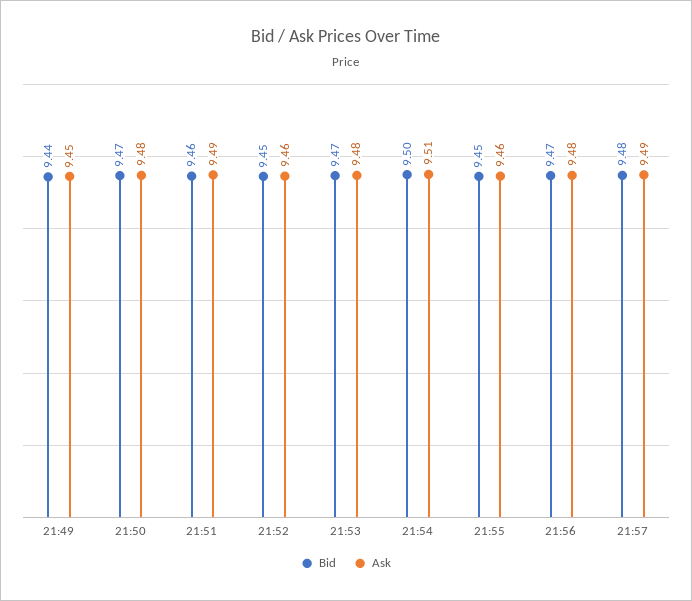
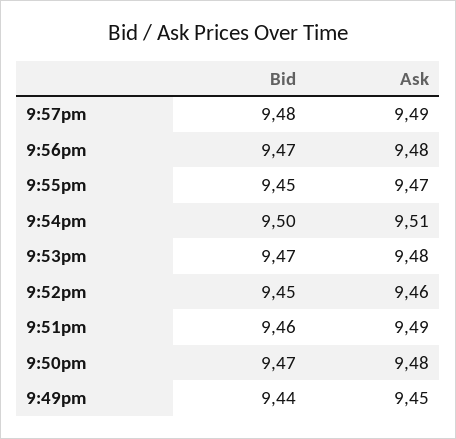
  {
    "Bid": {
      "21:49": 9.44,
      "21:50": 9.47,
      "21:51": 9.46,
      "21:52": 9.45,
      "21:53": 9.47,
      "21:54": 9.5,
      "21:55": 9.45,
      "21:56": 9.47,
      "21:57": 9.48
    },
    "Ask": {
      "21:49": 9.45,
      "21:50": 9.48,
      "21:51": 9.49,
      "21:52": 9.46,
      "21:53": 9.48,
      "21:54": 9.51,
-     "21:55": 9.46,
+     "21:55": 9.47,
      "21:56": 9.48,
      "21:57": 9.49
    }
  }

